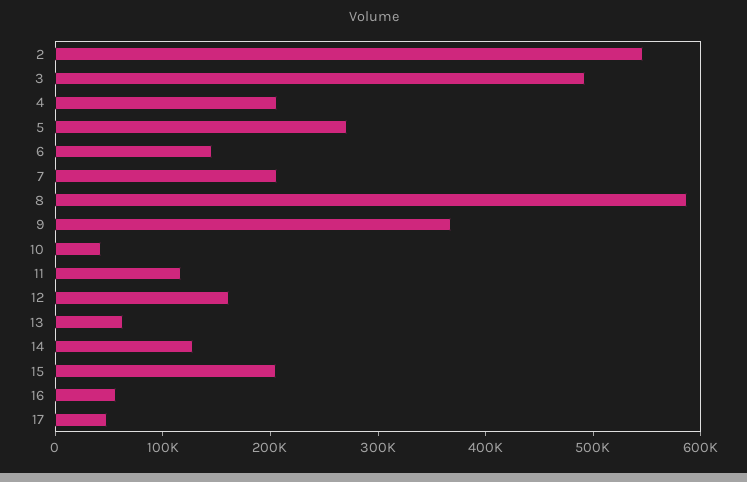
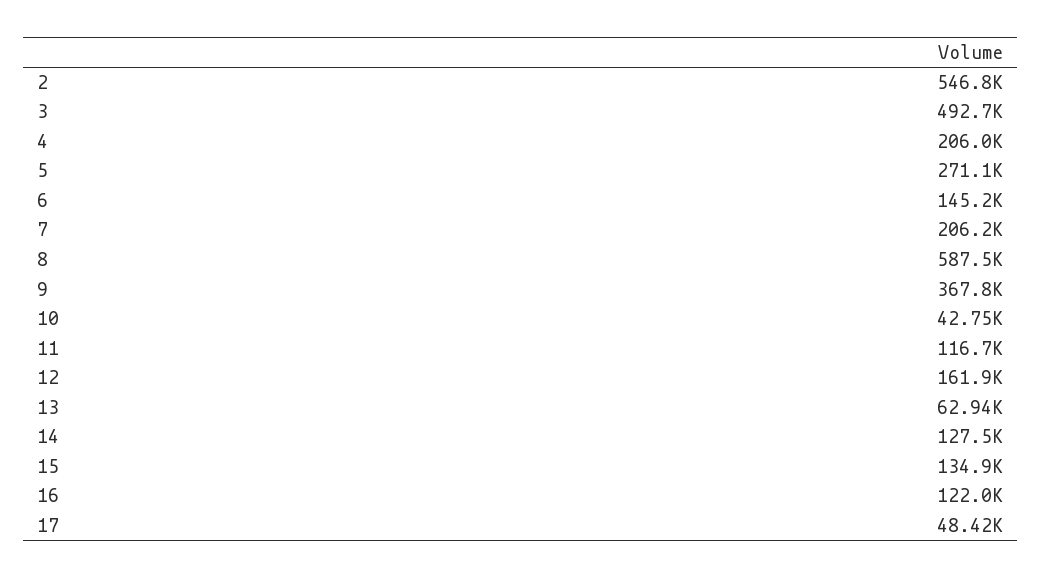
  {
    "2": 546800,
    "3": 492700,
    "4": 206000,
    "5": 271100,
    "6": 145200,
    "7": 206200,
    "8": 587500,
    "9": 367800,
    "10": 42750,
    "11": 116700,
    "12": 161900,
    "13": 62940,
    "14": 127500,
-   "15": 200000,
+   "15": 134900,
-   "16": 60000,
+   "16": 122000,
    "17": 48420
  }

